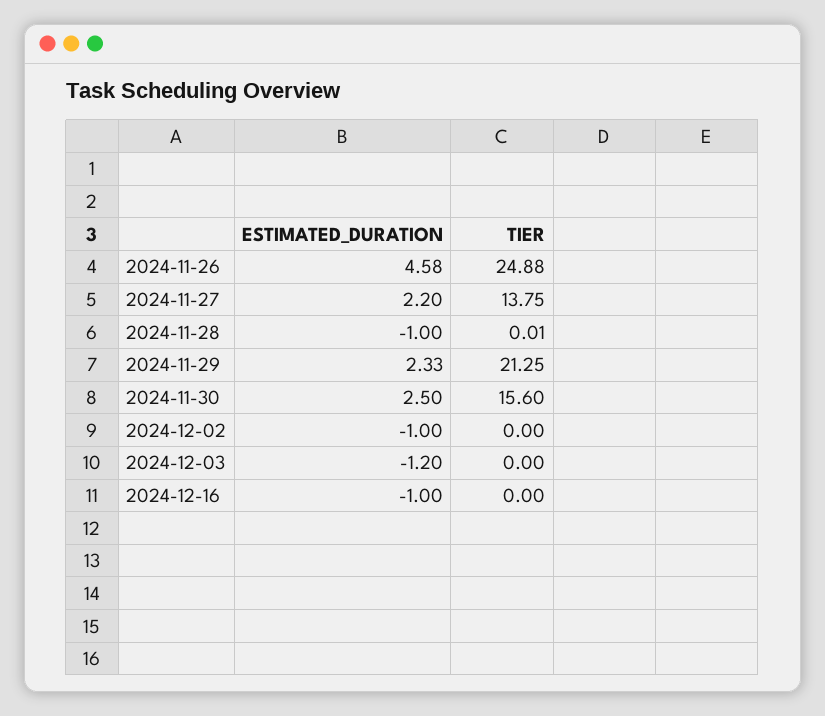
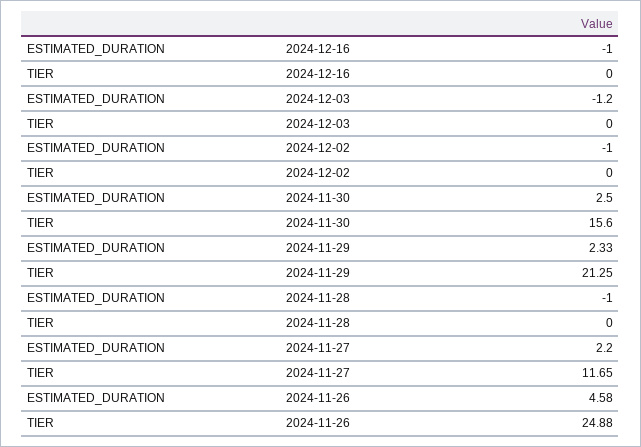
  {
    "ESTIMATED_DURATION": {
      "2024-11-26": 4.58,
      "2024-11-27": 2.2,
      "2024-11-28": -1,
      "2024-11-29": 2.33,
      "2024-11-30": 2.5,
      "2024-12-02": -1,
      "2024-12-03": -1.2,
      "2024-12-16": -1
    },
    "TIER": {
      "2024-11-26": 24.88,
-     "2024-11-27": 13.75,
+     "2024-11-27": 11.65,
-     "2024-11-28": 0.01,
+     "2024-11-28": 0,
      "2024-11-29": 21.25,
      "2024-11-30": 15.6,
      "2024-12-02": 0,
      "2024-12-03": 0,
      "2024-12-16": 0
    }
  }

